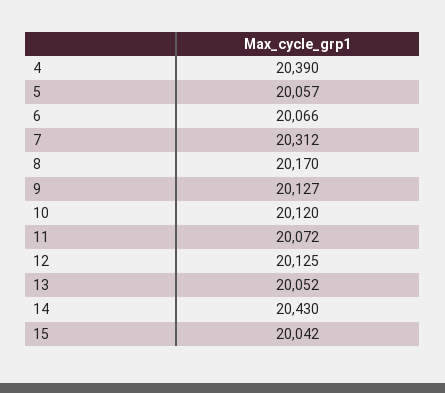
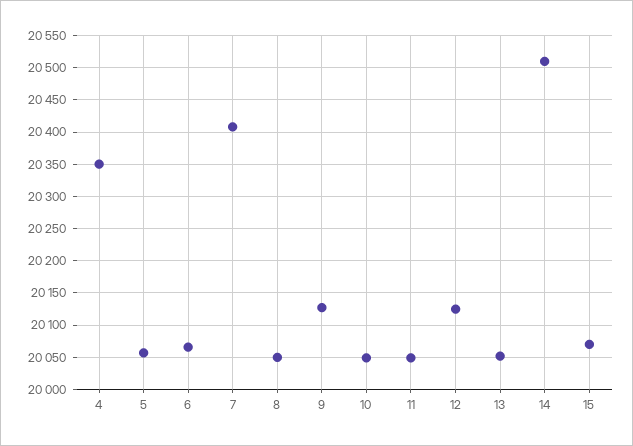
  {
-   "4": 20390,
+   "4": 20350,
    "5": 20057,
    "6": 20066,
-   "7": 20312,
+   "7": 20410,
-   "8": 20170,
+   "8": 20050,
    "9": 20127,
-   "10": 20120,
+   "10": 20050,
-   "11": 20072,
+   "11": 20050,
    "12": 20125,
    "13": 20052,
-   "14": 20430,
+   "14": 20510,
-   "15": 20042
+   "15": 20070
  }

